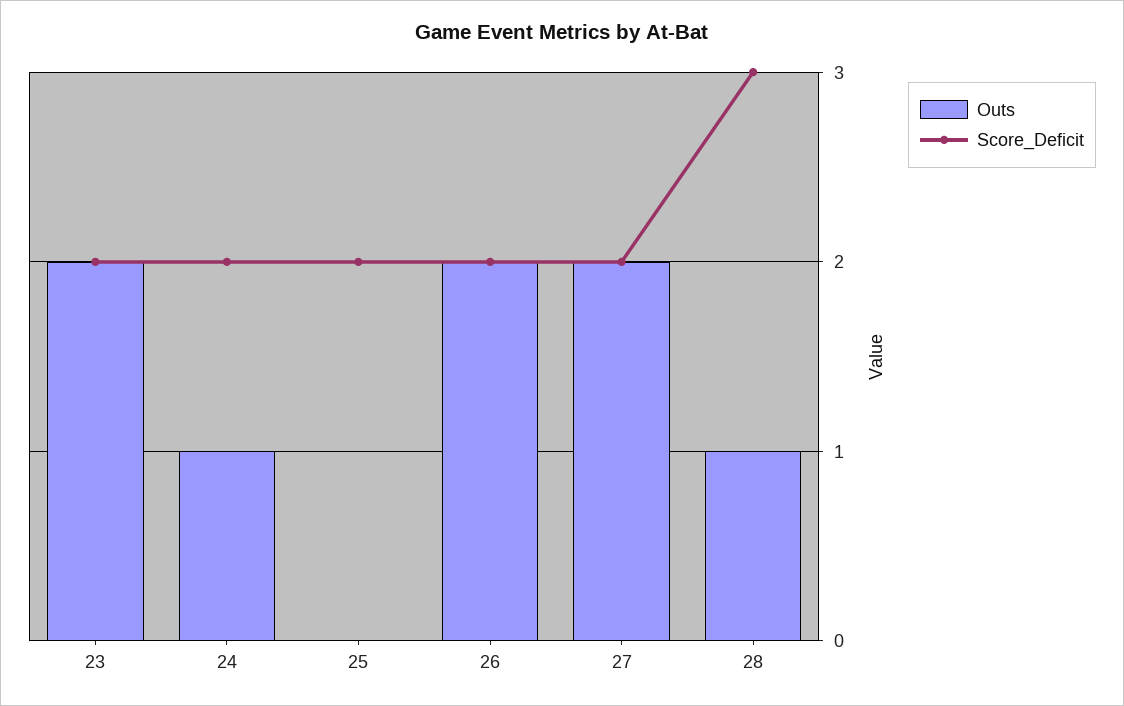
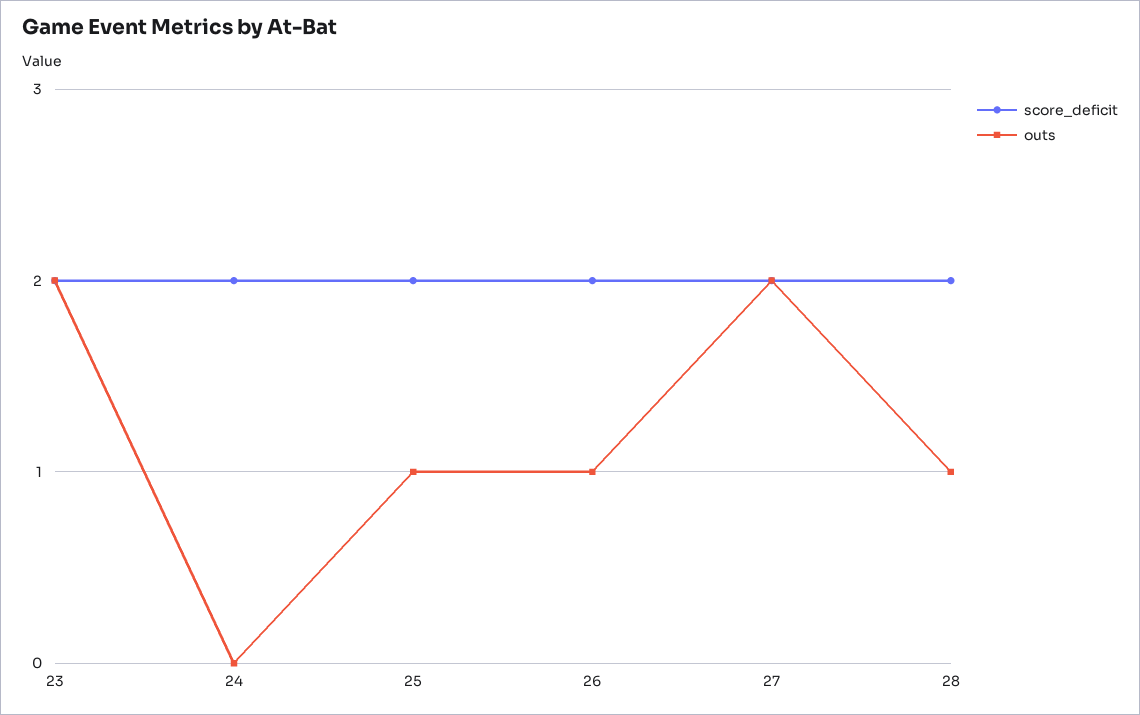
  {
    "Outs": {
      "23": 2,
-     "24": 1,
+     "24": 0,
-     "25": 0,
+     "25": 1,
-     "26": 2,
+     "26": 1,
      "27": 2,
      "28": 1
    },
    "Score_Deficit": {
      "23": 2,
      "24": 2,
      "25": 2,
      "26": 2,
      "27": 2,
-     "28": 3
+     "28": 2
    }
  }

